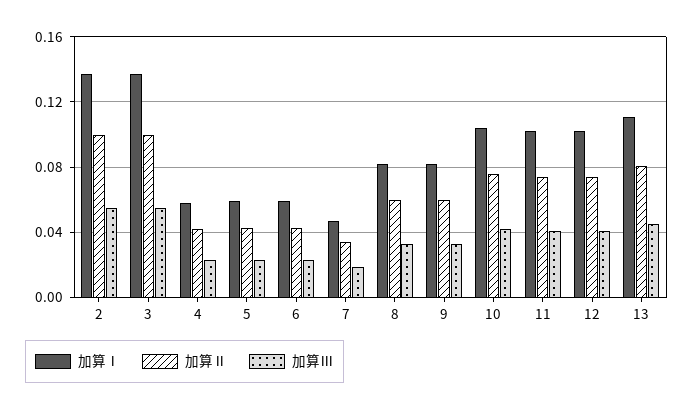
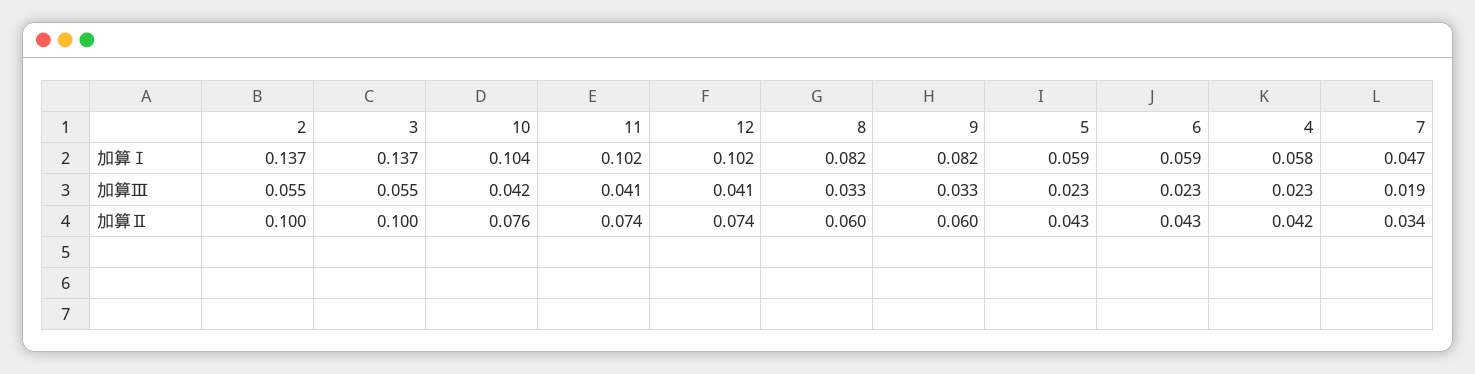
  {
    "加算Ⅰ": {
      "2": 0.137,
      "3": 0.137,
      "4": 0.058,
      "5": 0.059,
      "6": 0.059,
      "7": 0.047,
      "8": 0.082,
      "9": 0.082,
      "10": 0.104,
      "11": 0.102,
-     "12": 0.102,
+     "12": 0.102
-     "13": 0.11
    },
    "加算Ⅱ": {
      "2": 0.1,
      "3": 0.1,
      "4": 0.042,
      "5": 0.043,
      "6": 0.043,
      "7": 0.034,
      "8": 0.06,
      "9": 0.06,
      "10": 0.076,
      "11": 0.074,
-     "12": 0.074,
+     "12": 0.074
-     "13": 0.08
    },
    "加算Ⅲ": {
      "2": 0.055,
      "3": 0.055,
      "4": 0.023,
      "5": 0.023,
      "6": 0.023,
      "7": 0.019,
      "8": 0.033,
      "9": 0.033,
      "10": 0.042,
      "11": 0.041,
-     "12": 0.041,
+     "12": 0.041
-     "13": 0.045
    }
  }

